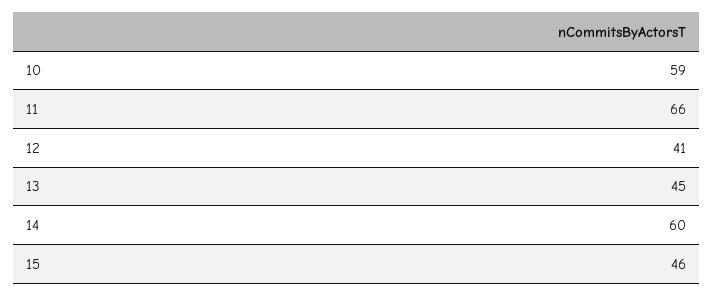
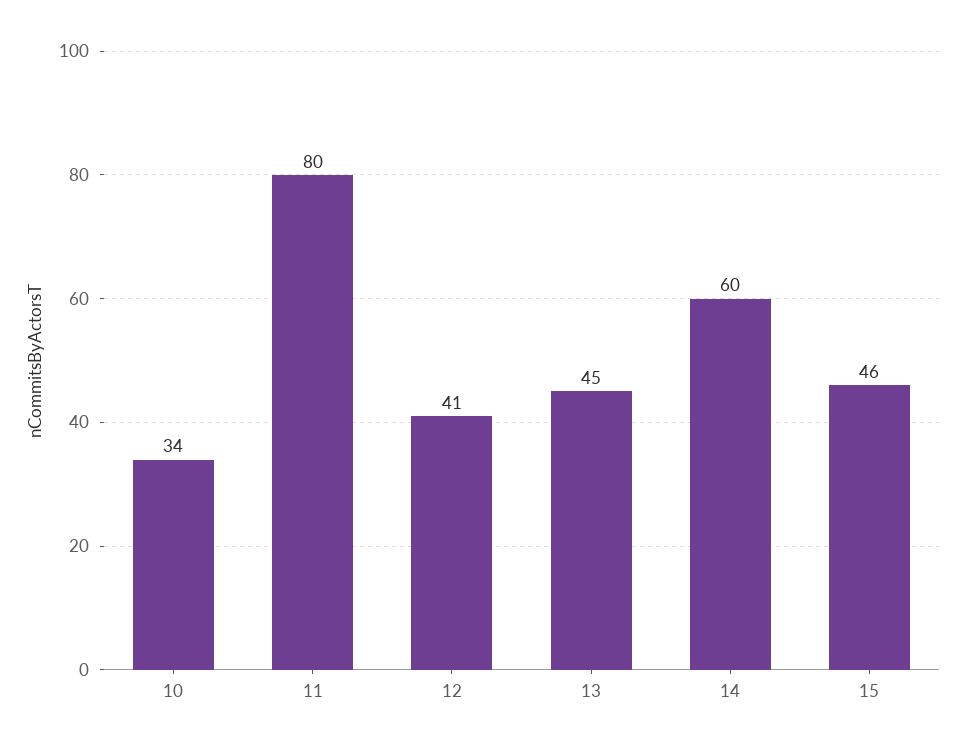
  {
-   "10": 59,
+   "10": 34,
-   "11": 66,
+   "11": 80,
    "12": 41,
    "13": 45,
    "14": 60,
    "15": 46
  }

